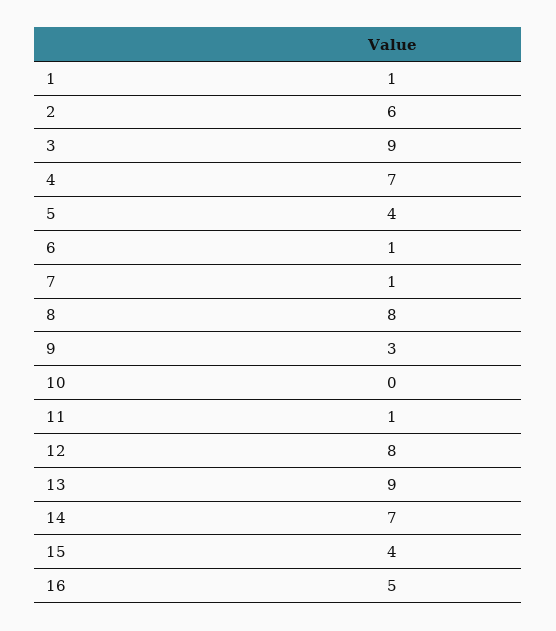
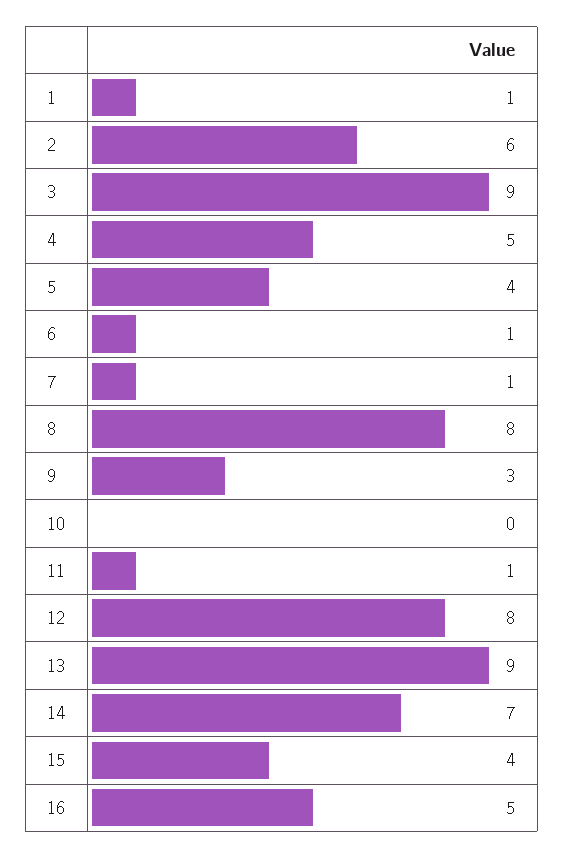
  {
    "1": 1,
    "2": 6,
    "3": 9,
-   "4": 7,
+   "4": 5,
    "5": 4,
    "6": 1,
    "7": 1,
    "8": 8,
    "9": 3,
    "10": 0,
    "11": 1,
    "12": 8,
    "13": 9,
    "14": 7,
    "15": 4,
    "16": 5
  }

